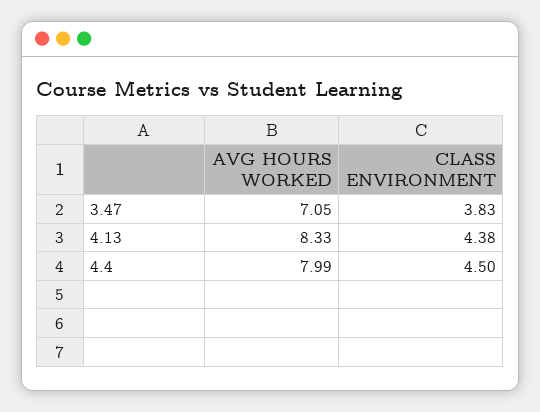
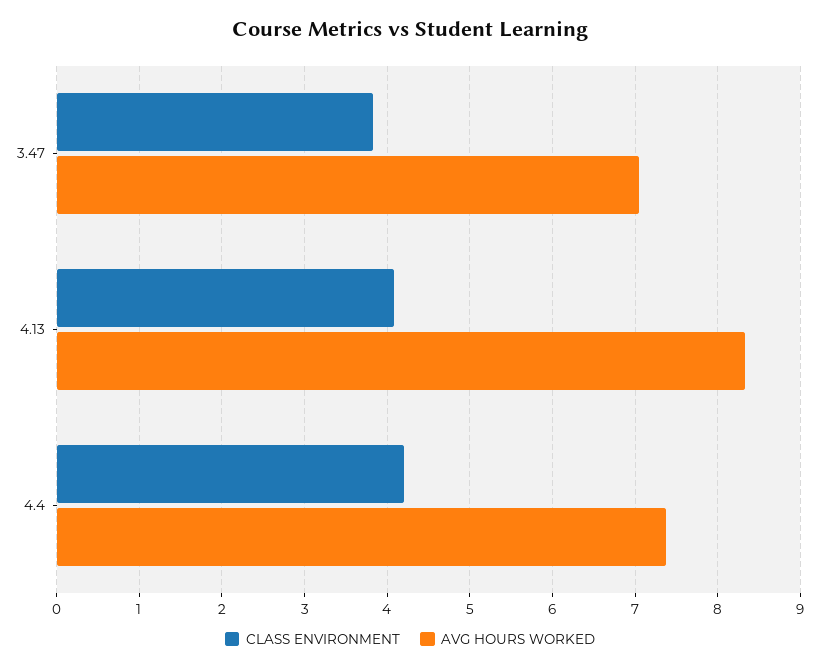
  {
    "AVG HOURS WORKED": {
      "3.47": 7.05,
      "4.13": 8.33,
-     "4.4": 7.99
+     "4.4": 7.4
    },
    "CLASS ENVIRONMENT": {
      "3.47": 3.83,
-     "4.13": 4.38,
+     "4.13": 4.1,
-     "4.4": 4.5
+     "4.4": 4.2
    }
  }

